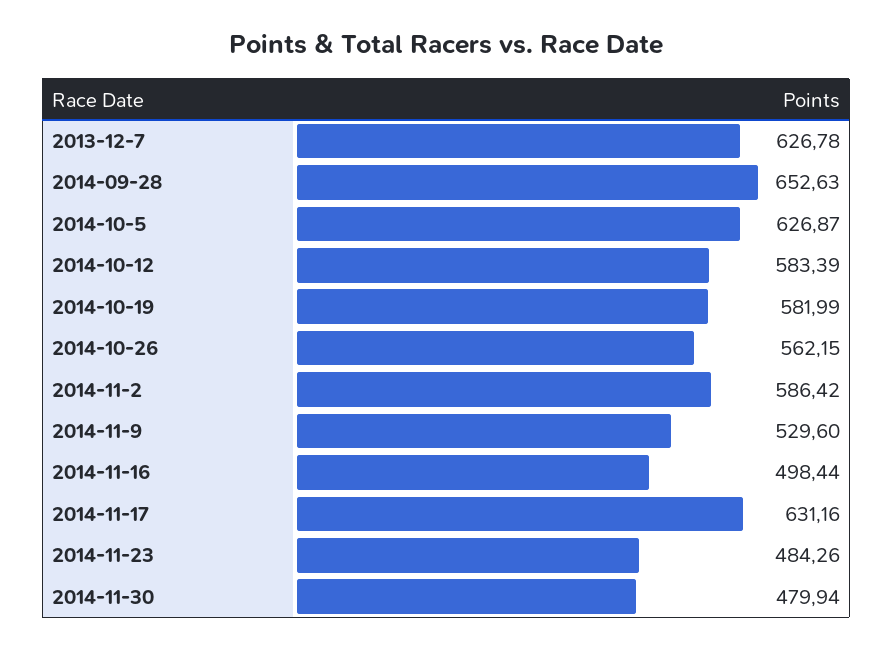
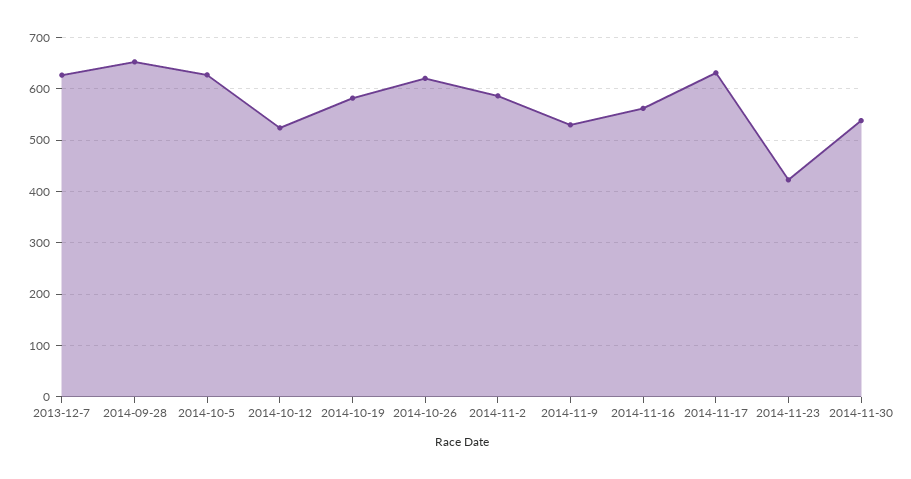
  {
    "2013-12-7": 626.78,
    "2014-09-28": 652.63,
    "2014-10-5": 626.87,
-   "2014-10-12": 583.39,
+   "2014-10-12": 520,
    "2014-10-19": 581.99,
-   "2014-10-26": 562.15,
+   "2014-10-26": 620,
    "2014-11-2": 586.42,
    "2014-11-9": 529.6,
-   "2014-11-16": 498.44,
+   "2014-11-16": 560,
    "2014-11-17": 631.16,
-   "2014-11-23": 484.26,
+   "2014-11-23": 420,
-   "2014-11-30": 479.94
+   "2014-11-30": 540
  }

